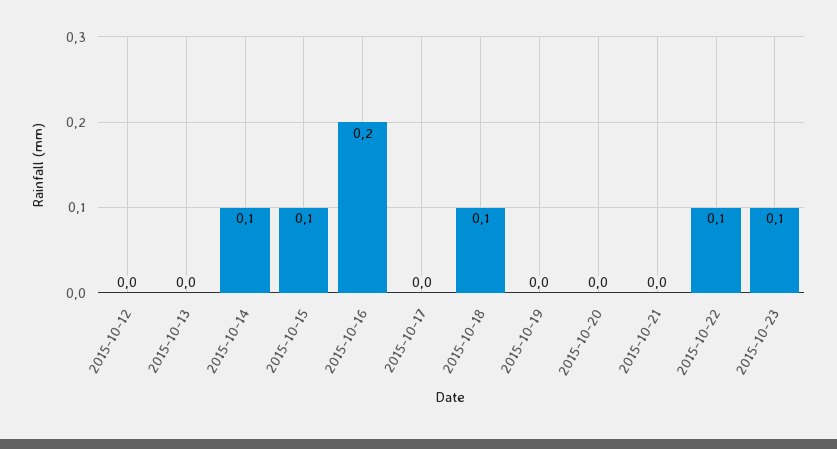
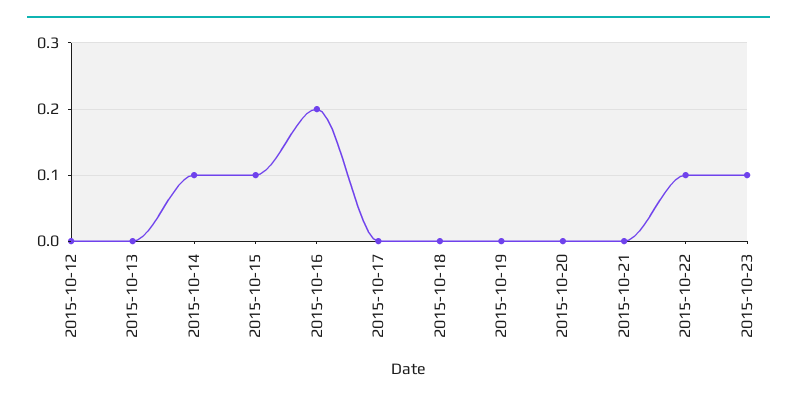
  {
    "2015-10-12": 0,
    "2015-10-13": 0,
    "2015-10-14": 0.1,
    "2015-10-15": 0.1,
    "2015-10-16": 0.2,
    "2015-10-17": 0,
-   "2015-10-18": 0.1,
+   "2015-10-18": 0,
    "2015-10-19": 0,
    "2015-10-20": 0,
    "2015-10-21": 0,
    "2015-10-22": 0.1,
    "2015-10-23": 0.1
  }

